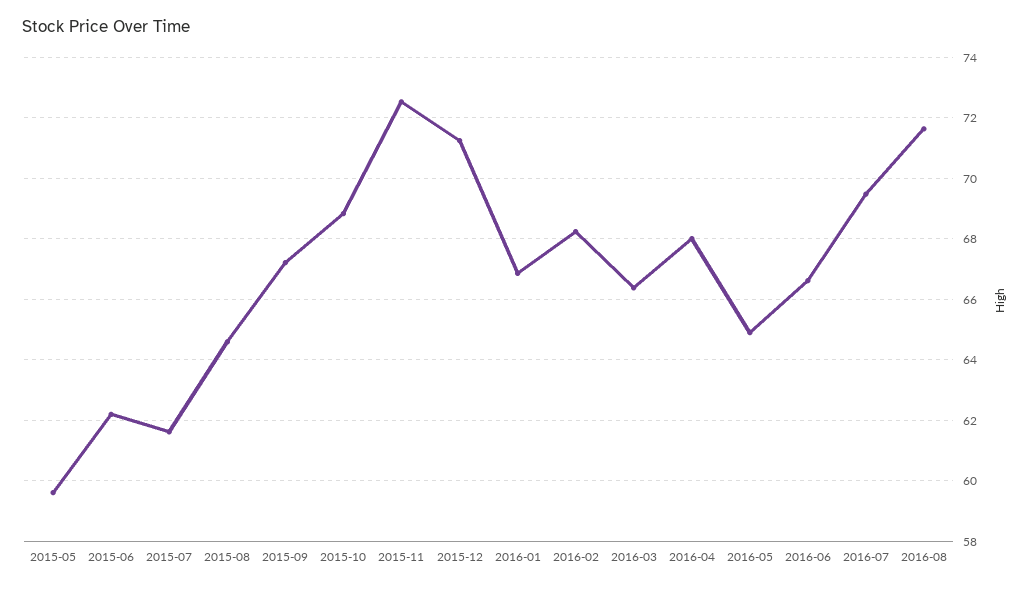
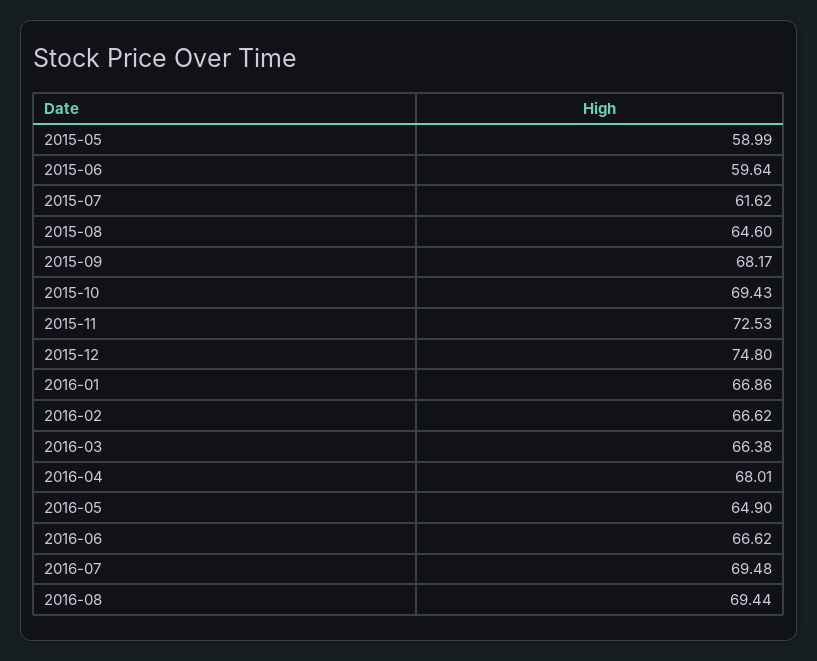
  {
-   "2015-05": 59.6,
+   "2015-05": 58.99,
-   "2015-06": 62.2,
+   "2015-06": 59.64,
    "2015-07": 61.62,
    "2015-08": 64.6,
-   "2015-09": 67.2,
+   "2015-09": 68.17,
-   "2015-10": 68.8,
+   "2015-10": 69.43,
    "2015-11": 72.53,
-   "2015-12": 71.2,
+   "2015-12": 74.8,
    "2016-01": 66.86,
-   "2016-02": 68.2,
+   "2016-02": 66.62,
    "2016-03": 66.38,
    "2016-04": 68.01,
    "2016-05": 64.9,
    "2016-06": 66.62,
    "2016-07": 69.48,
-   "2016-08": 71.6
+   "2016-08": 69.44
  }

